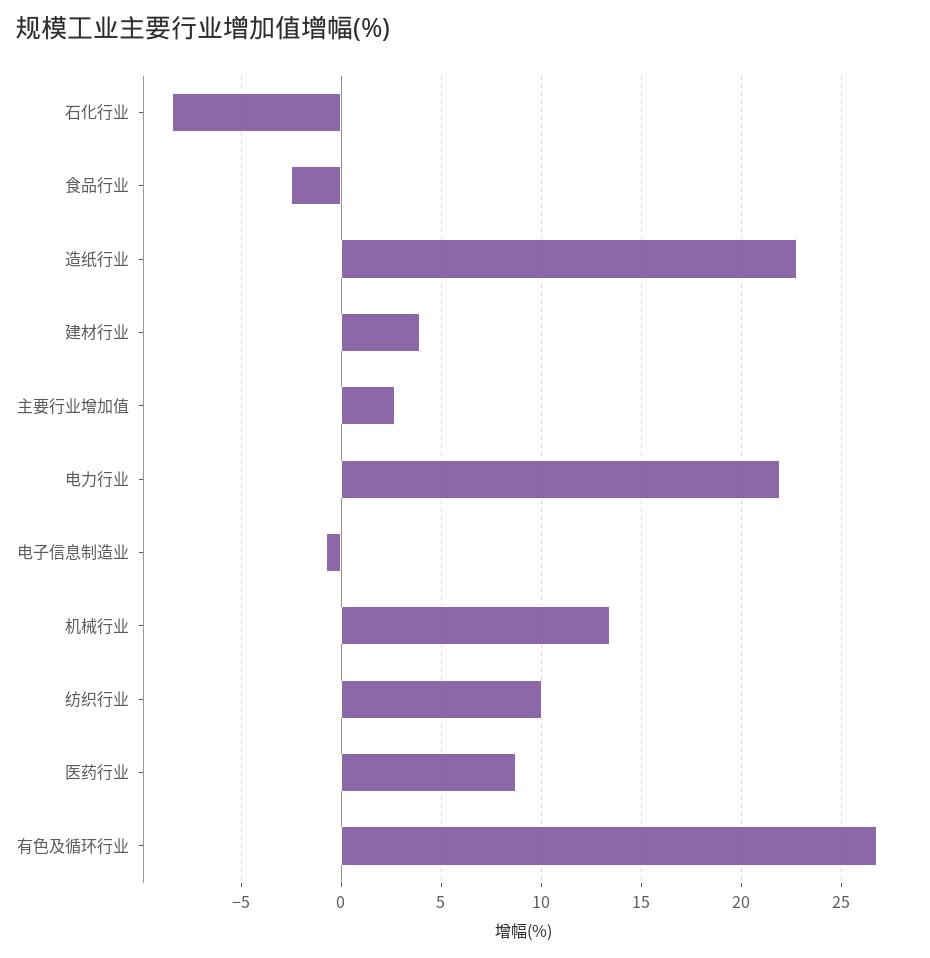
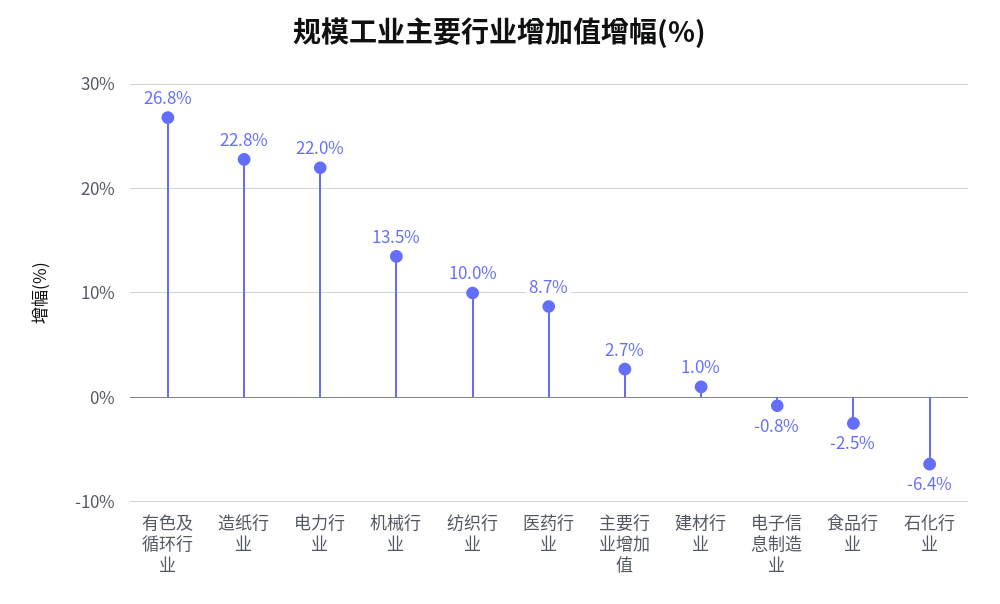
  {
-   "石化行业": -8.5,
+   "石化行业": -6.4,
    "食品行业": -2.5,
    "造纸行业": 22.8,
-   "建材行业": 4,
+   "建材行业": 1,
    "主要行业增加值": 2.7,
    "电力行业": 22,
    "电子信息制造业": -0.8,
    "机械行业": 13.5,
    "纺织行业": 10,
    "医药行业": 8.7,
    "有色及循环行业": 26.8
  }

